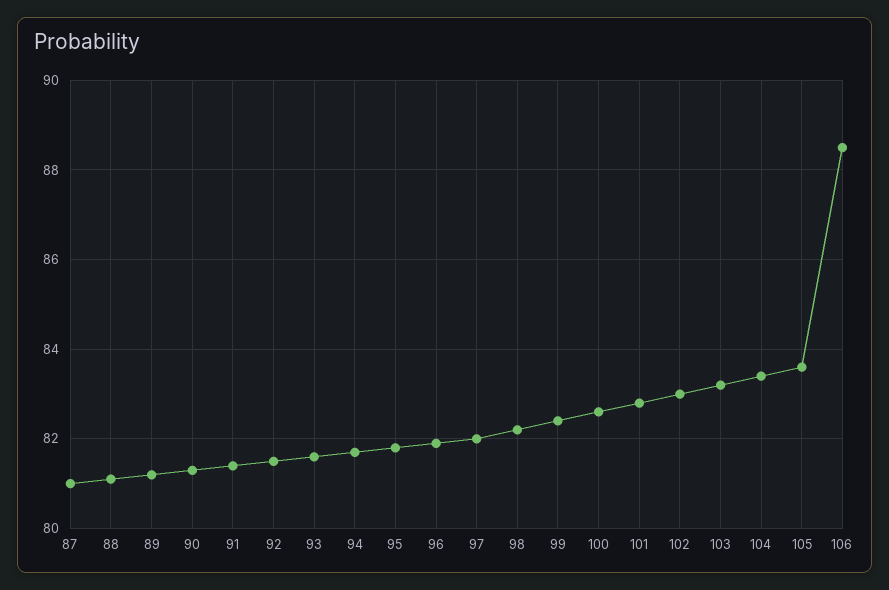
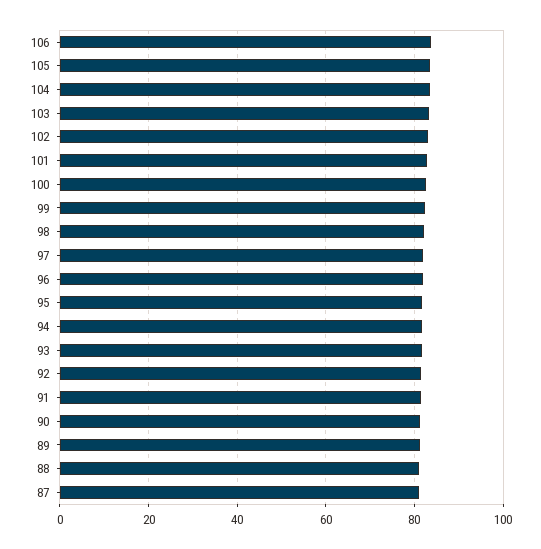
  {
    "87": 81,
    "88": 81,
    "89": 81,
    "90": 81.5,
    "91": 81.5,
    "92": 81.5,
    "93": 81.5,
    "94": 81.5,
    "95": 82,
    "96": 82,
    "97": 82,
    "98": 82,
    "99": 82.5,
    "100": 82.5,
    "101": 83,
    "102": 83,
    "103": 83,
    "104": 83.5,
    "105": 83.5,
-   "106": 88.5
+   "106": 84
  }

